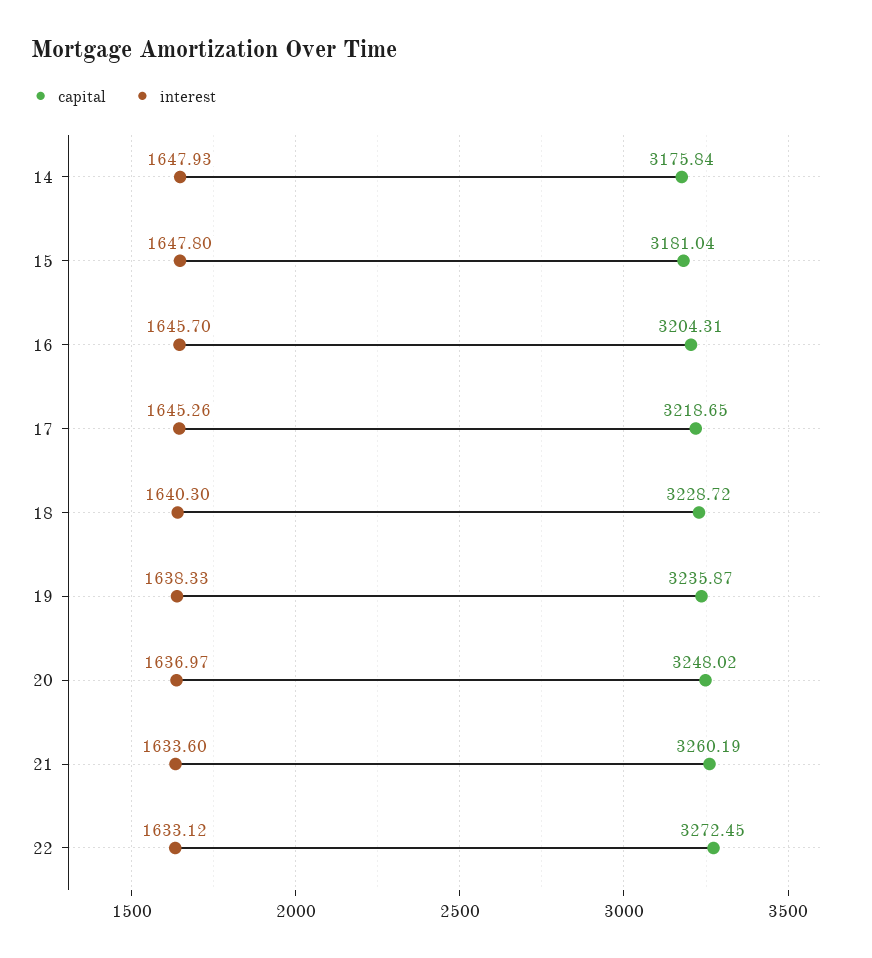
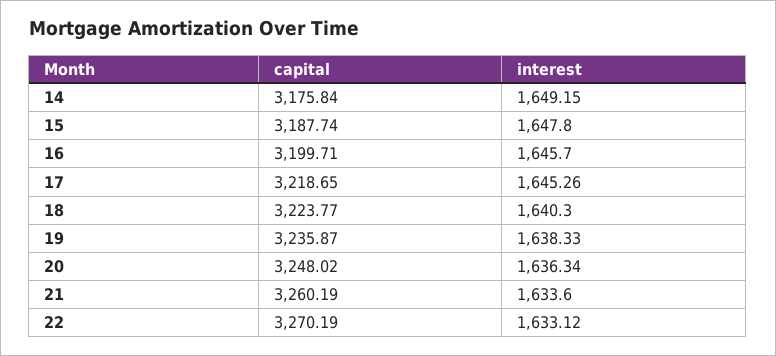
  {
    "capital": {
      "14": 3175.84,
-     "15": 3181.04,
+     "15": 3187.74,
-     "16": 3204.31,
+     "16": 3199.71,
      "17": 3218.65,
-     "18": 3228.72,
+     "18": 3223.77,
      "19": 3235.87,
      "20": 3248.02,
      "21": 3260.19,
-     "22": 3272.45
+     "22": 3270.19
    },
    "interest": {
-     "14": 1647.93,
+     "14": 1649.15,
      "15": 1647.8,
      "16": 1645.7,
      "17": 1645.26,
      "18": 1640.3,
      "19": 1638.33,
-     "20": 1636.97,
+     "20": 1636.34,
      "21": 1633.6,
      "22": 1633.12
    }
  }

